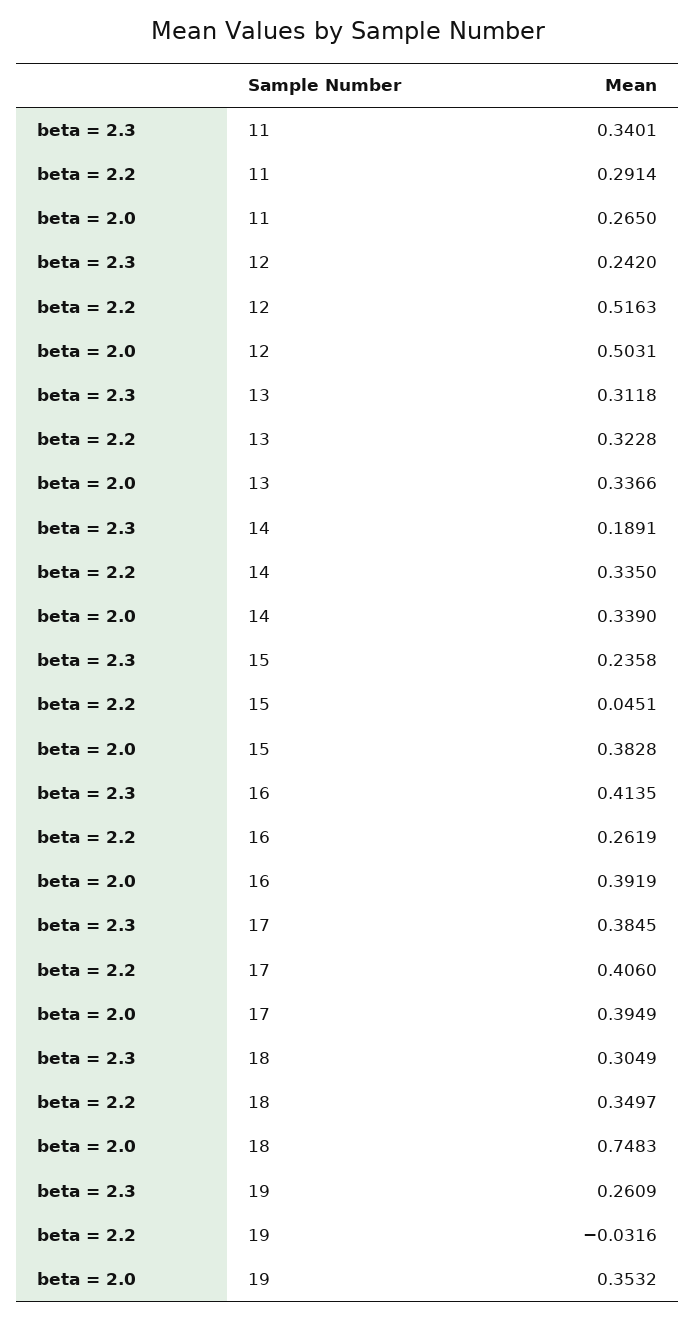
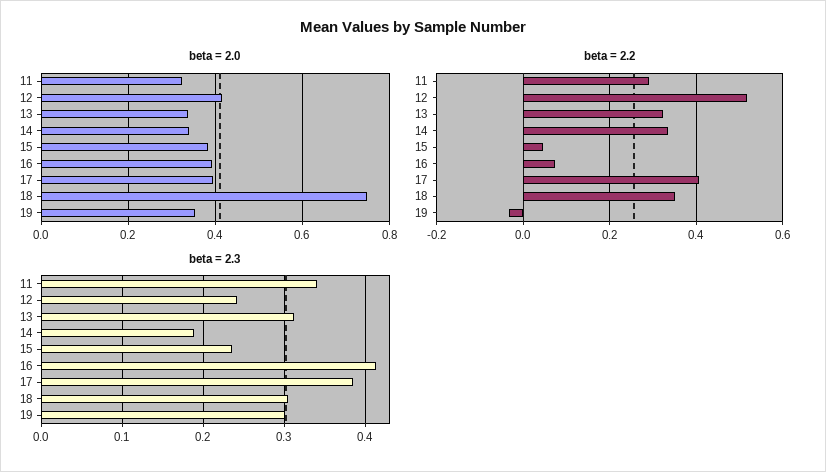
  {
    "beta = 2.3": {
      "11": 0.3401,
      "12": 0.242,
      "13": 0.3118,
      "14": 0.1891,
      "15": 0.2358,
      "16": 0.4135,
      "17": 0.3845,
      "18": 0.3049,
-     "19": 0.2609
+     "19": 0.3
    },
    "beta = 2.2": {
      "11": 0.2914,
      "12": 0.5163,
      "13": 0.3228,
      "14": 0.335,
      "15": 0.0451,
-     "16": 0.2619,
+     "16": 0.08,
      "17": 0.406,
      "18": 0.3497,
      "19": -0.0316
    },
    "beta = 2.0": {
-     "11": 0.265,
+     "11": 0.32,
-     "12": 0.5031,
+     "12": 0.42,
      "13": 0.3366,
      "14": 0.339,
      "15": 0.3828,
      "16": 0.3919,
      "17": 0.3949,
      "18": 0.7483,
      "19": 0.3532
    }
  }

